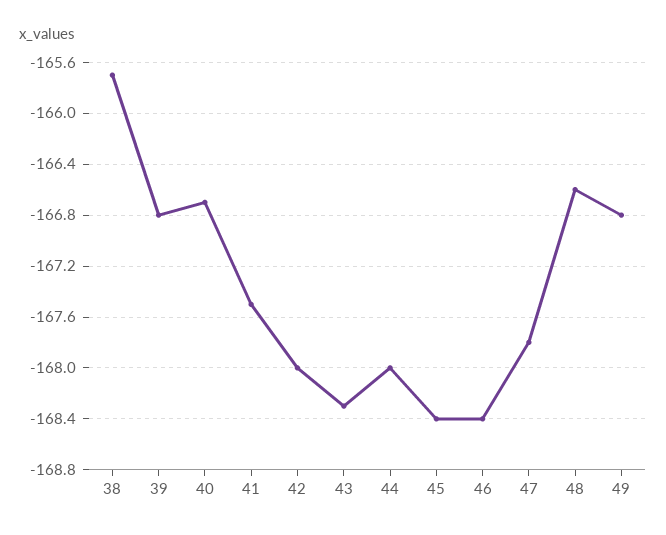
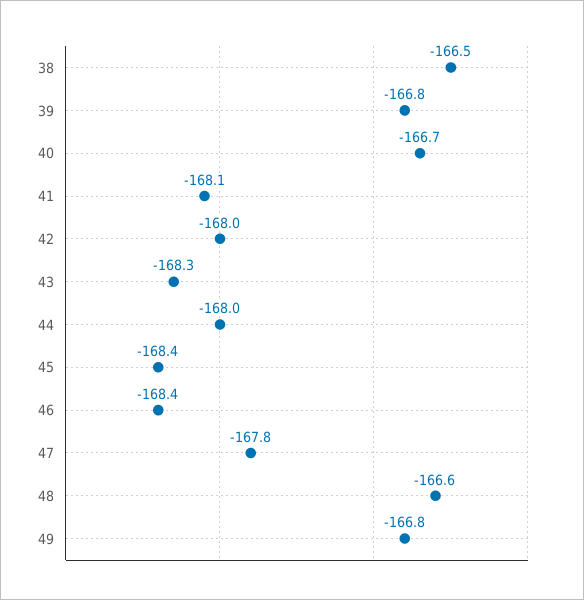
  {
-   "38": -165.7,
+   "38": -166.5,
    "39": -166.8,
    "40": -166.7,
-   "41": -167.5,
+   "41": -168.1,
    "42": -168,
    "43": -168.3,
    "44": -168,
    "45": -168.4,
    "46": -168.4,
    "47": -167.8,
    "48": -166.6,
    "49": -166.8
  }

